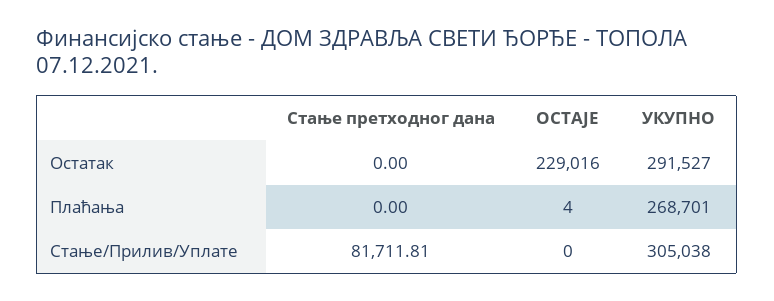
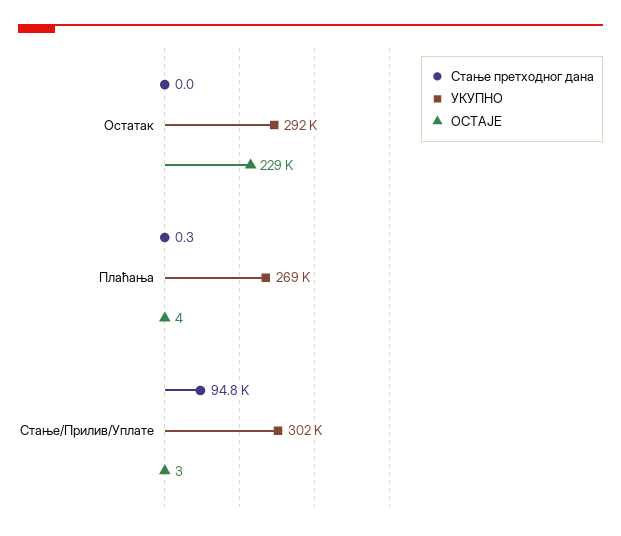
  {
    "Стање претходног дана": {
      "Остатак": 0,
-     "Плаћања": 0,
+     "Плаћања": 0.3,
-     "Стање/Прилив/Уплате": 81711.81
+     "Стање/Прилив/Уплате": 94800
    },
    "ОСТАЈЕ": {
      "Остатак": 229016,
      "Плаћања": 4,
-     "Стање/Прилив/Уплате": 0
+     "Стање/Прилив/Уплате": 3
    },
    "УКУПНО": {
      "Остатак": 291527,
      "Плаћања": 268701,
-     "Стање/Прилив/Уплате": 305038
+     "Стање/Прилив/Уплате": 302000
    }
  }

